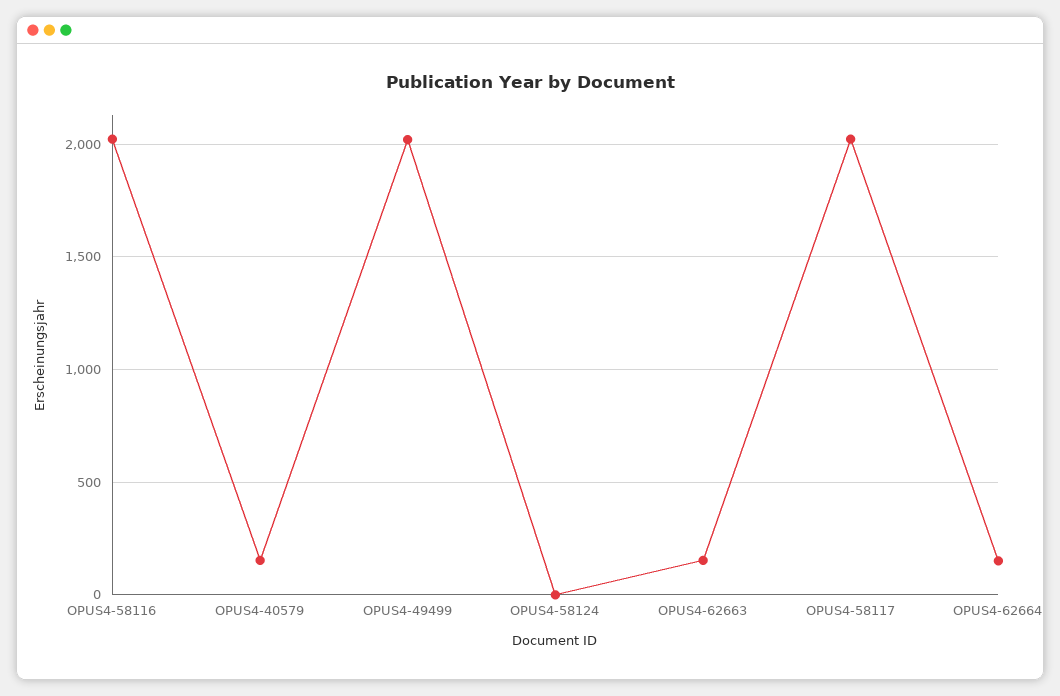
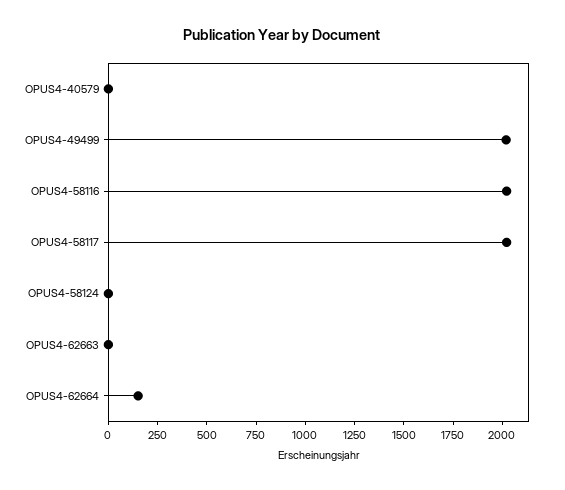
  {
    "OPUS4-58116": 2000,
-   "OPUS4-40579": 150,
+   "OPUS4-40579": 0,
    "OPUS4-49499": 2000,
    "OPUS4-58124": 0,
-   "OPUS4-62663": 150,
+   "OPUS4-62663": 0,
    "OPUS4-58117": 2000,
    "OPUS4-62664": 150
  }

